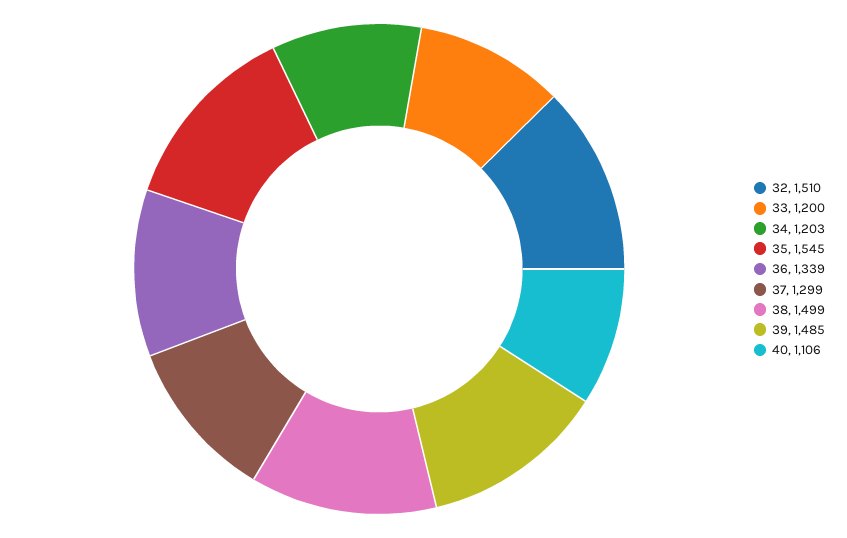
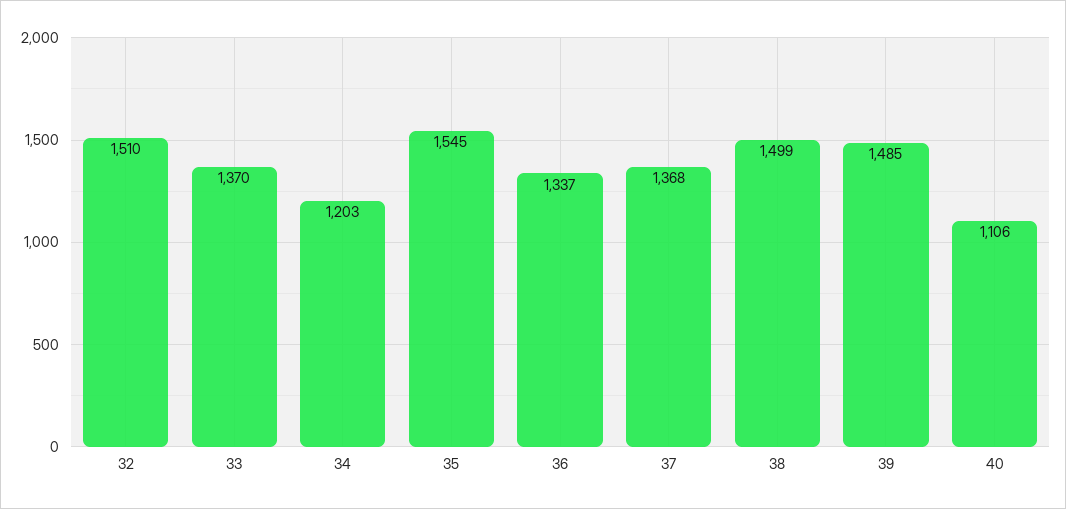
  {
    "32": 1510,
-   "33": 1200,
+   "33": 1370,
    "34": 1203,
    "35": 1545,
-   "36": 1339,
+   "36": 1337,
-   "37": 1299,
+   "37": 1368,
    "38": 1499,
    "39": 1485,
    "40": 1106
  }

